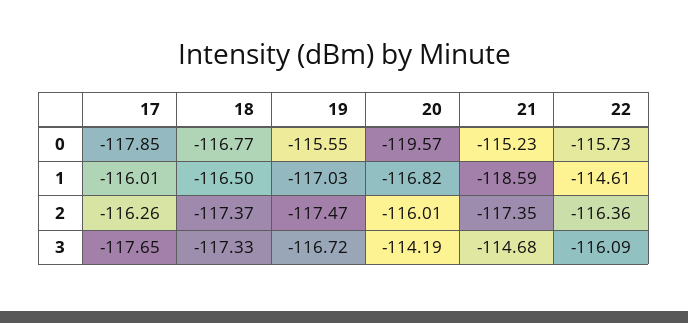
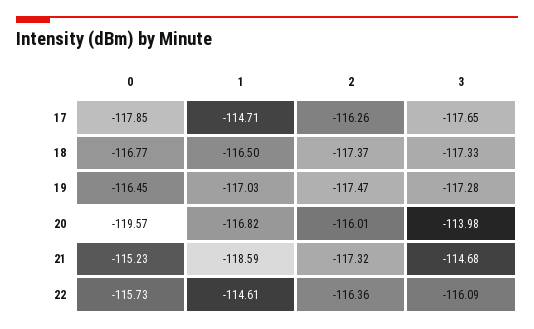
  {
    "17": {
      "0": -117.85,
-     "1": -116.01,
+     "1": -114.71,
      "2": -116.26,
      "3": -117.65
    },
    "18": {
      "0": -116.77,
      "1": -116.5,
      "2": -117.37,
      "3": -117.33
    },
    "19": {
-     "0": -115.55,
+     "0": -116.45,
      "1": -117.03,
      "2": -117.47,
-     "3": -116.72
+     "3": -117.28
    },
    "20": {
      "0": -119.57,
      "1": -116.82,
      "2": -116.01,
-     "3": -114.19
+     "3": -113.98
    },
    "21": {
      "0": -115.23,
      "1": -118.59,
-     "2": -117.35,
+     "2": -117.32,
      "3": -114.68
    },
    "22": {
      "0": -115.73,
      "1": -114.61,
      "2": -116.36,
      "3": -116.09
    }
  }

